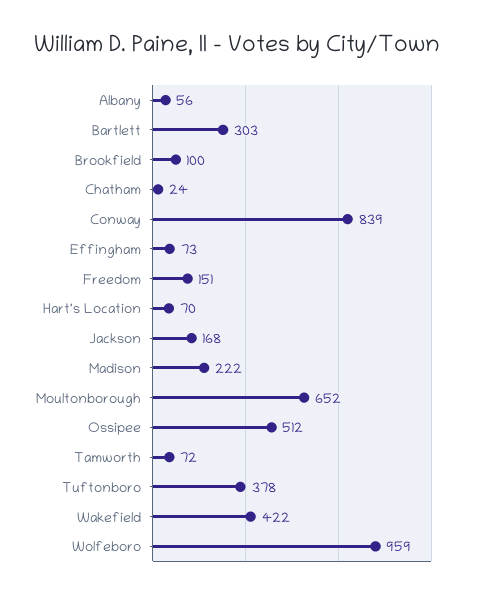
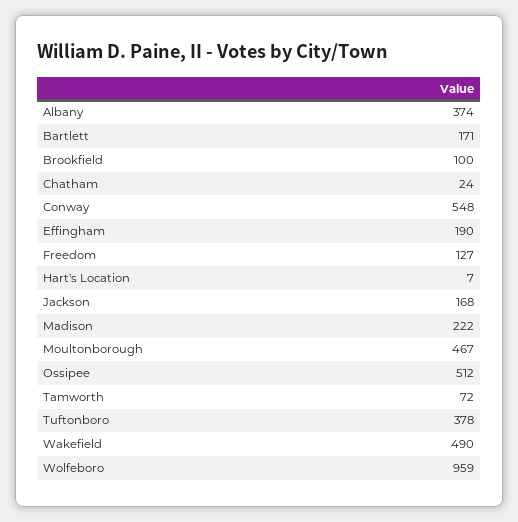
  {
-   "Albany": 56,
+   "Albany": 374,
-   "Bartlett": 303,
+   "Bartlett": 171,
    "Brookfield": 100,
    "Chatham": 24,
-   "Conway": 839,
+   "Conway": 548,
-   "Effingham": 73,
+   "Effingham": 190,
-   "Freedom": 151,
+   "Freedom": 127,
-   "Hart's Location": 70,
+   "Hart's Location": 7,
    "Jackson": 168,
    "Madison": 222,
-   "Moultonborough": 652,
+   "Moultonborough": 467,
    "Ossipee": 512,
    "Tamworth": 72,
    "Tuftonboro": 378,
-   "Wakefield": 422,
+   "Wakefield": 490,
    "Wolfeboro": 959
  }

